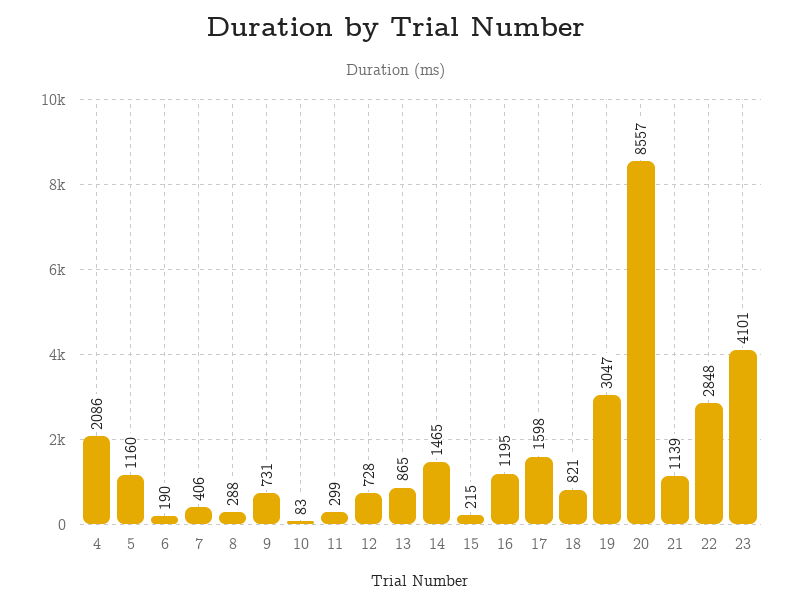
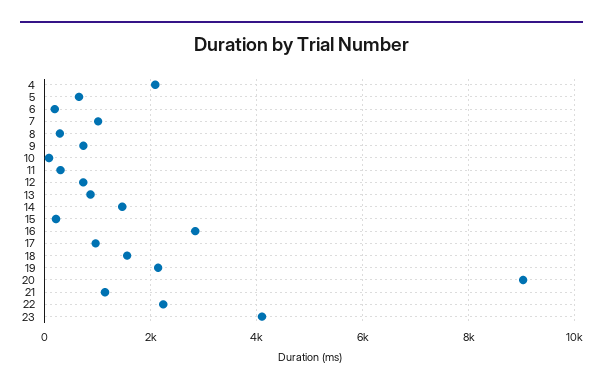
  {
    "4": 2086,
-   "5": 1160,
+   "5": 600,
    "6": 190,
-   "7": 406,
+   "7": 1000,
    "8": 288,
    "9": 731,
    "10": 83,
    "11": 299,
    "12": 728,
    "13": 865,
    "14": 1465,
    "15": 215,
-   "16": 1195,
+   "16": 2800,
-   "17": 1598,
+   "17": 1000,
-   "18": 821,
+   "18": 1600,
-   "19": 3047,
+   "19": 2200,
-   "20": 8557,
+   "20": 9000,
    "21": 1139,
-   "22": 2848,
+   "22": 2200,
    "23": 4101
  }

